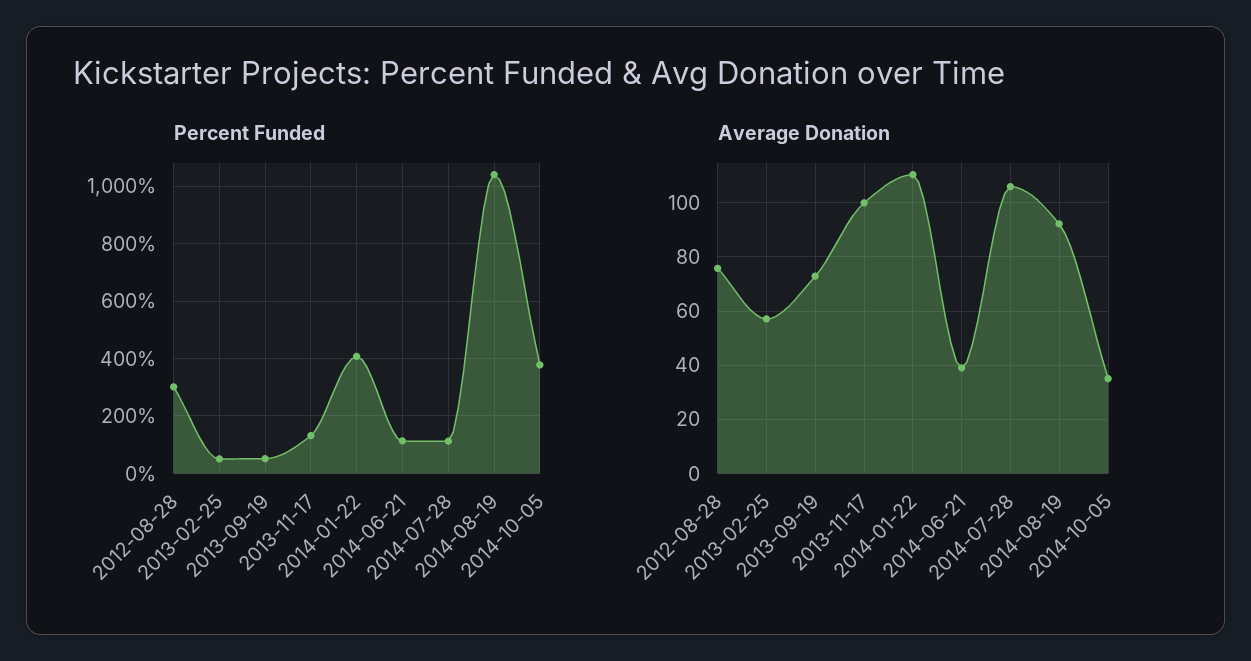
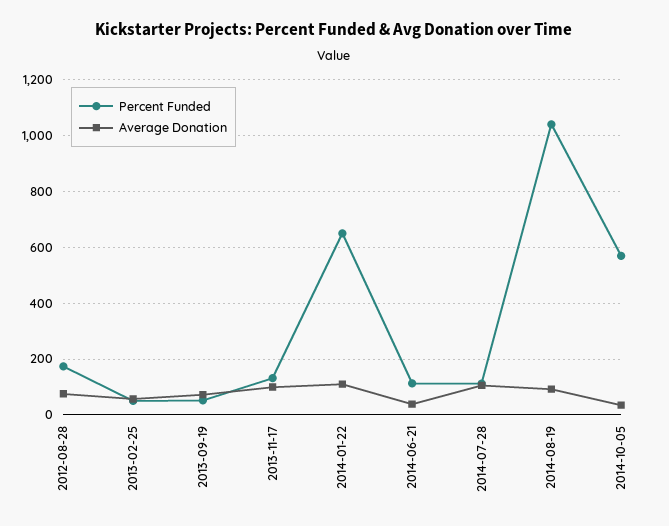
  {
    "Percent Funded": {
-     "2012-08-28": 300,
+     "2012-08-28": 175,
      "2013-02-25": 50,
      "2013-09-19": 50,
      "2013-11-17": 125,
-     "2014-01-22": 400,
+     "2014-01-22": 650,
      "2014-06-21": 125,
      "2014-07-28": 100,
      "2014-08-19": 1050,
-     "2014-10-05": 375
+     "2014-10-05": 575
    },
    "Average Donation": {
      "2012-08-28": 75,
      "2013-02-25": 57.5,
      "2013-09-19": 72.5,
      "2013-11-17": 100,
      "2014-01-22": 110,
      "2014-06-21": 40,
      "2014-07-28": 105,
      "2014-08-19": 92.5,
      "2014-10-05": 35
    }
  }

